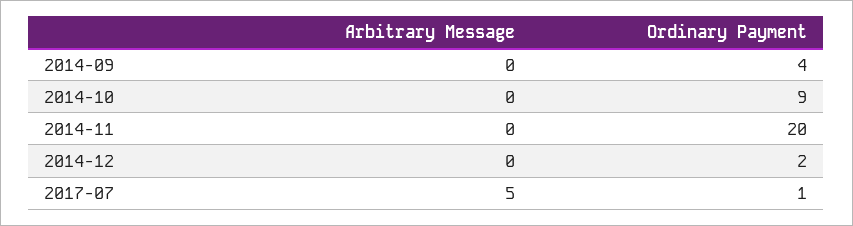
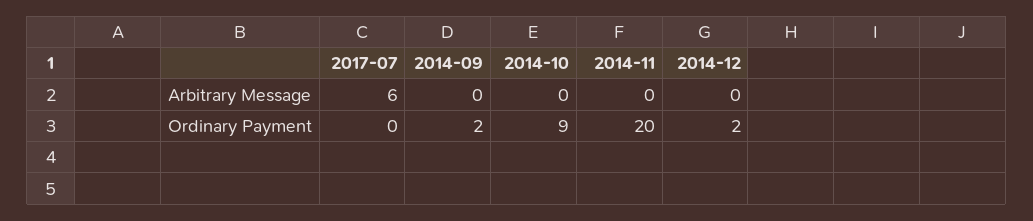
  {
    "Arbitrary Message": {
      "2014-09": 0,
      "2014-10": 0,
      "2014-11": 0,
      "2014-12": 0,
-     "2017-07": 5
+     "2017-07": 6
    },
    "Ordinary Payment": {
-     "2014-09": 4,
+     "2014-09": 2,
      "2014-10": 9,
      "2014-11": 20,
      "2014-12": 2,
-     "2017-07": 1
+     "2017-07": 0
    }
  }

